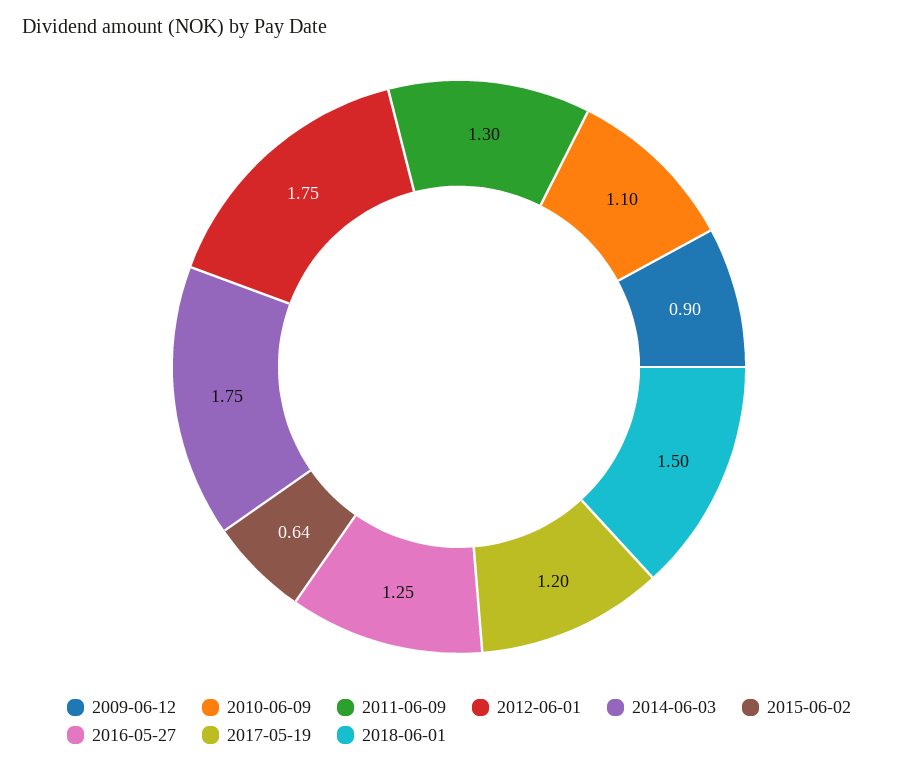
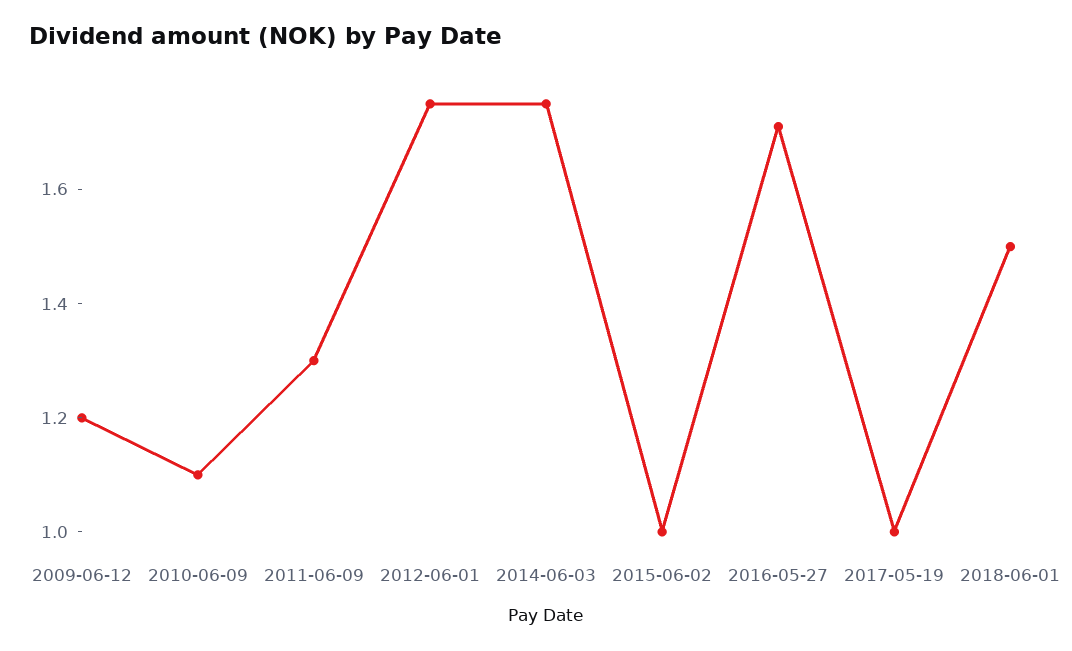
  {
-   "2009-06-12": 0.9,
+   "2009-06-12": 1.2,
    "2010-06-09": 1.1,
    "2011-06-09": 1.3,
    "2012-06-01": 1.75,
    "2014-06-03": 1.75,
-   "2015-06-02": 0.64,
+   "2015-06-02": 1,
-   "2016-05-27": 1.25,
+   "2016-05-27": 1.7,
-   "2017-05-19": 1.2,
+   "2017-05-19": 1,
    "2018-06-01": 1.5
  }

